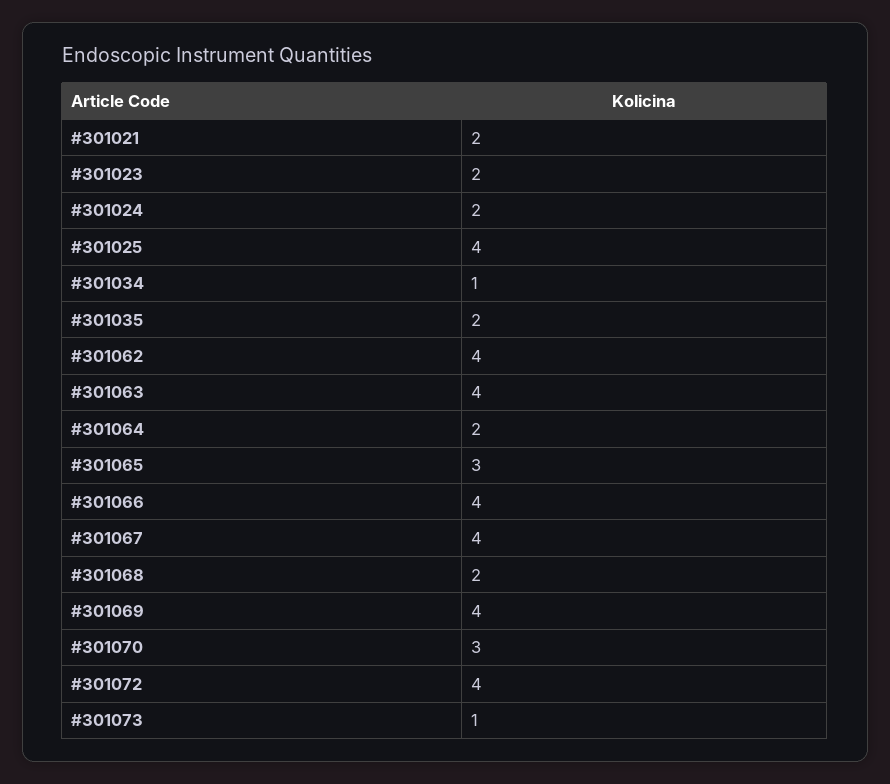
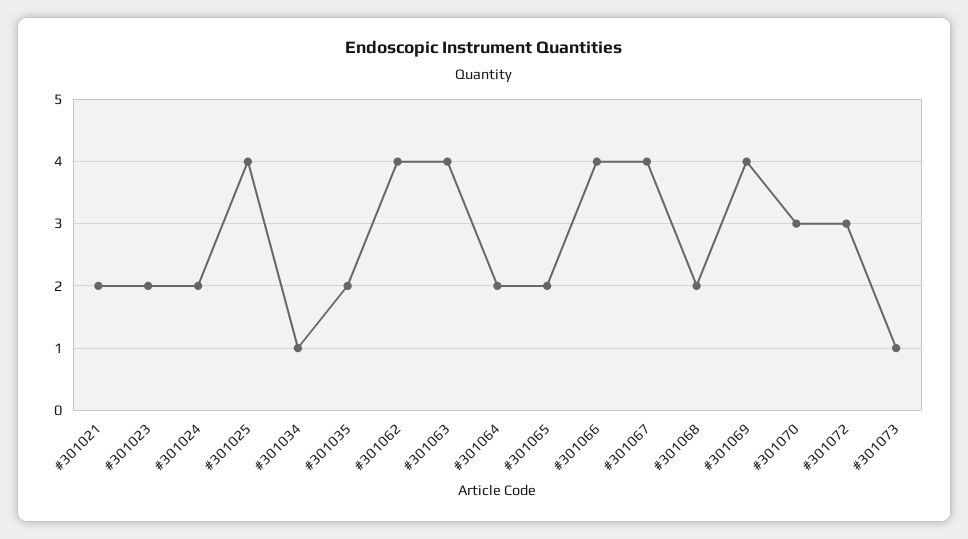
  {
    "#301021": 2,
    "#301023": 2,
    "#301024": 2,
    "#301025": 4,
    "#301034": 1,
    "#301035": 2,
    "#301062": 4,
    "#301063": 4,
    "#301064": 2,
-   "#301065": 3,
+   "#301065": 2,
    "#301066": 4,
    "#301067": 4,
    "#301068": 2,
    "#301069": 4,
    "#301070": 3,
-   "#301072": 4,
+   "#301072": 3,
    "#301073": 1
  }

